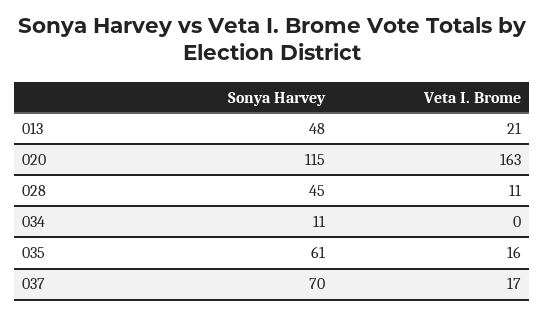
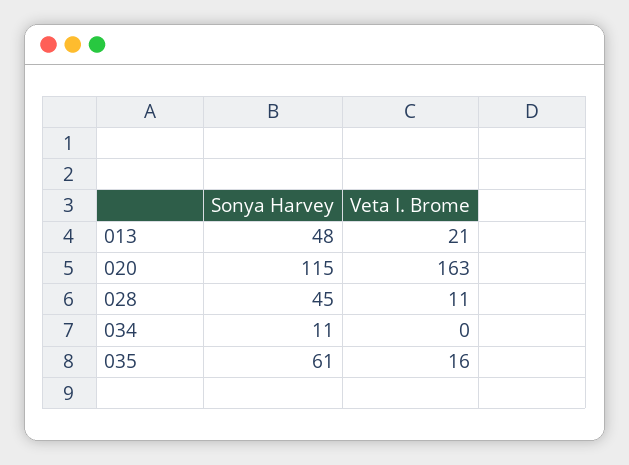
  {
    "Sonya Harvey": {
      "013": 48,
      "020": 115,
      "028": 45,
      "034": 11,
-     "035": 61,
+     "035": 61
-     "037": 70
    },
    "Veta I. Brome": {
      "013": 21,
      "020": 163,
      "028": 11,
      "034": 0,
-     "035": 16,
+     "035": 16
-     "037": 17
    }
  }

